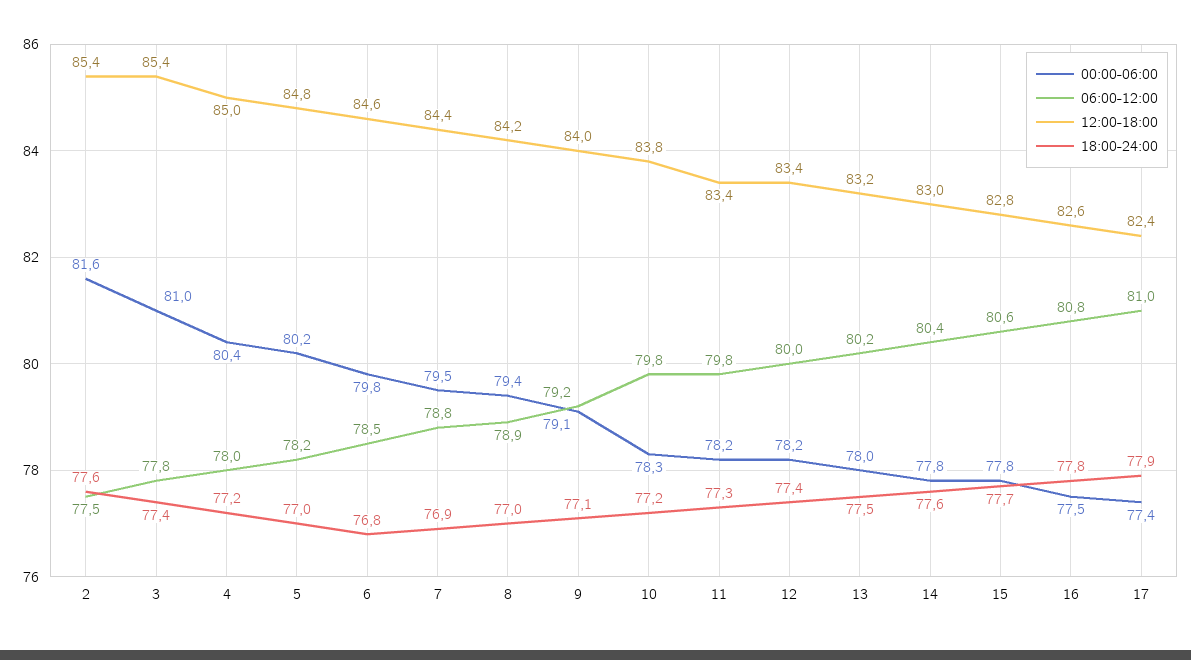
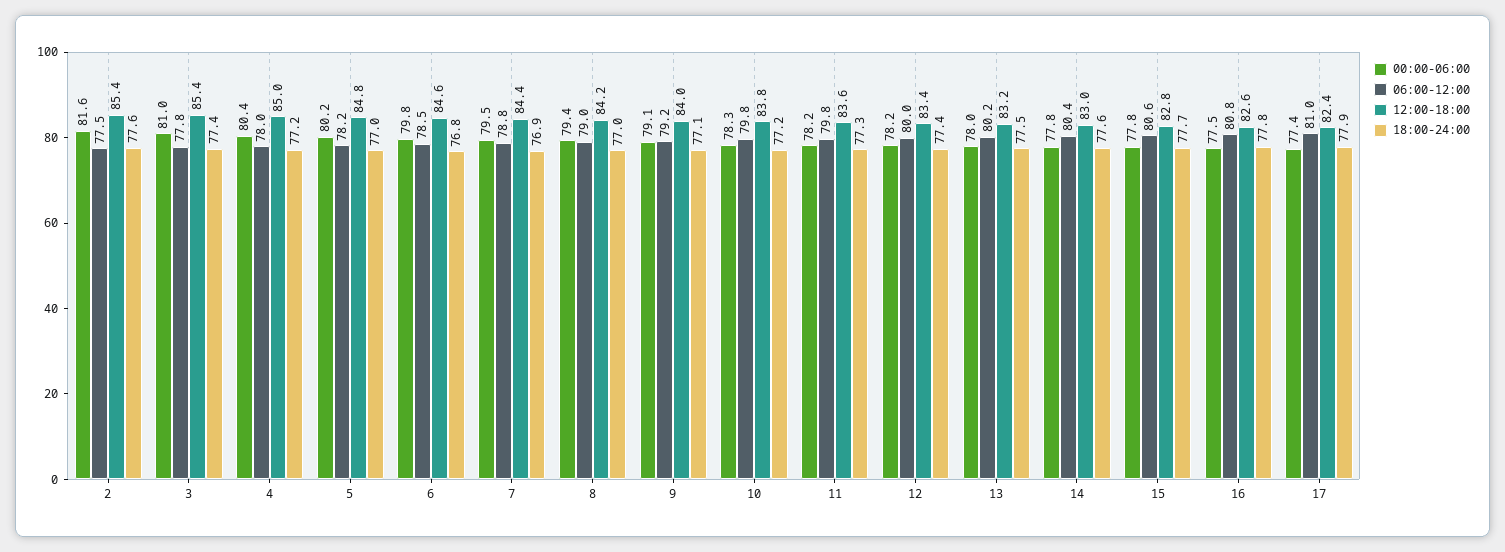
  {
    "00:00-06:00": {
      "2": 81.6,
      "3": 81,
      "4": 80.4,
      "5": 80.2,
      "6": 79.8,
      "7": 79.5,
      "8": 79.4,
      "9": 79.1,
      "10": 78.3,
      "11": 78.2,
      "12": 78.2,
      "13": 78,
      "14": 77.8,
      "15": 77.8,
      "16": 77.5,
      "17": 77.4
    },
    "06:00-12:00": {
      "2": 77.5,
      "3": 77.8,
      "4": 78,
      "5": 78.2,
      "6": 78.5,
      "7": 78.8,
-     "8": 78.9,
+     "8": 79,
      "9": 79.2,
      "10": 79.8,
      "11": 79.8,
      "12": 80,
      "13": 80.2,
      "14": 80.4,
      "15": 80.6,
      "16": 80.8,
      "17": 81
    },
    "12:00-18:00": {
      "2": 85.4,
      "3": 85.4,
      "4": 85,
      "5": 84.8,
      "6": 84.6,
      "7": 84.4,
      "8": 84.2,
      "9": 84,
      "10": 83.8,
-     "11": 83.4,
+     "11": 83.6,
      "12": 83.4,
      "13": 83.2,
      "14": 83,
      "15": 82.8,
      "16": 82.6,
      "17": 82.4
    },
    "18:00-24:00": {
      "2": 77.6,
      "3": 77.4,
      "4": 77.2,
      "5": 77,
      "6": 76.8,
      "7": 76.9,
      "8": 77,
      "9": 77.1,
      "10": 77.2,
      "11": 77.3,
      "12": 77.4,
      "13": 77.5,
      "14": 77.6,
      "15": 77.7,
      "16": 77.8,
      "17": 77.9
    }
  }

